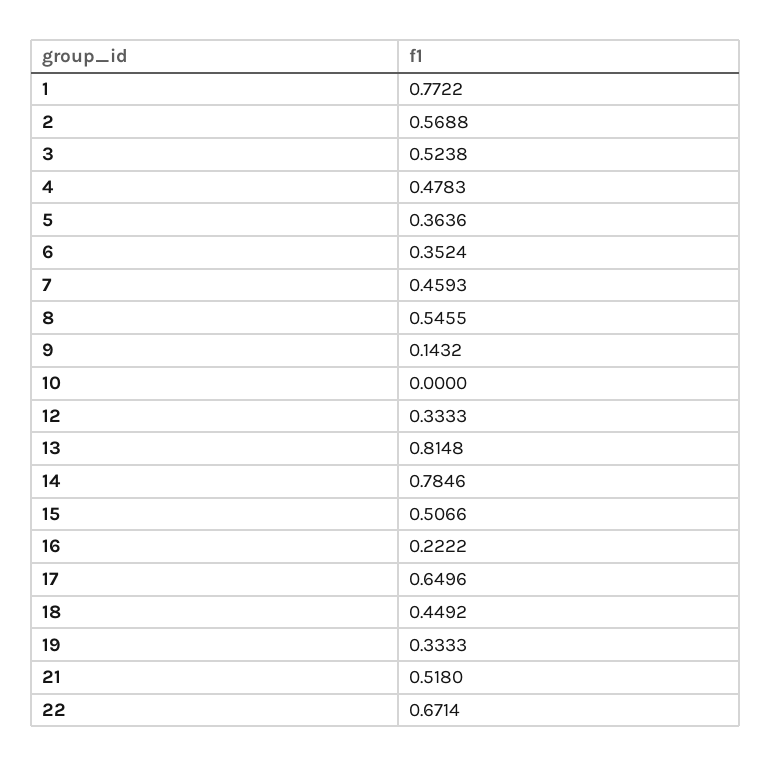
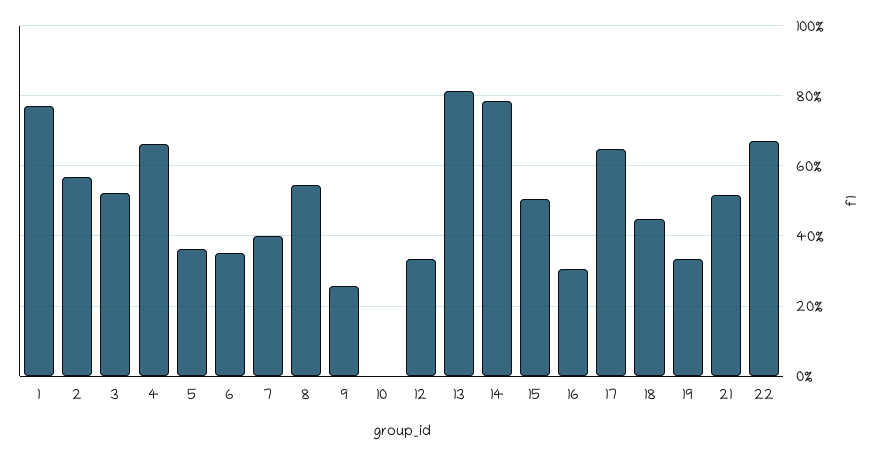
  {
    "1": 0.7722,
    "2": 0.5688,
    "3": 0.5238,
-   "4": 0.4783,
+   "4": 0.66,
    "5": 0.3636,
    "6": 0.3524,
-   "7": 0.4593,
+   "7": 0.4,
    "8": 0.5455,
-   "9": 0.1432,
+   "9": 0.26,
    "10": 0,
    "12": 0.3333,
    "13": 0.8148,
    "14": 0.7846,
    "15": 0.5066,
-   "16": 0.2222,
+   "16": 0.3,
    "17": 0.6496,
    "18": 0.4492,
    "19": 0.3333,
    "21": 0.518,
    "22": 0.6714
  }

